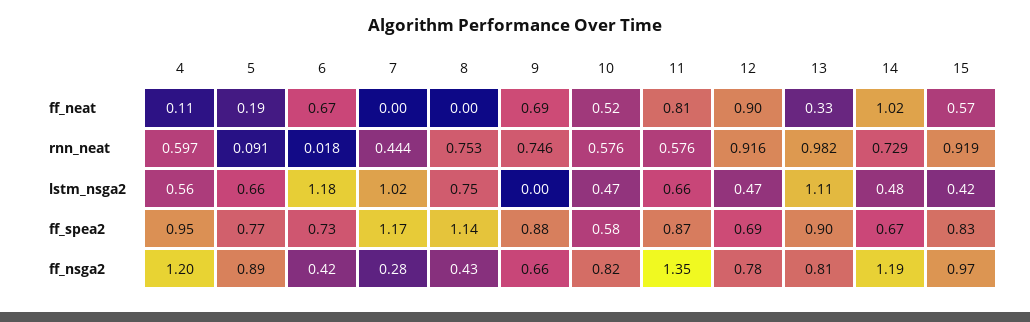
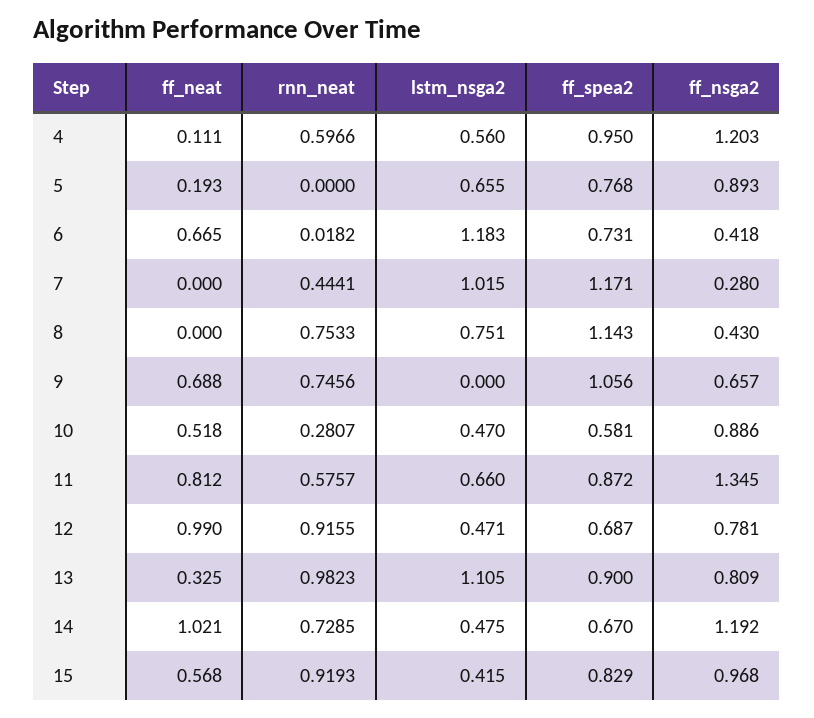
  {
    "4": {
      "ff_neat": 0.111,
      "rnn_neat": 0.5966,
      "lstm_nsga2": 0.56,
      "ff_spea2": 0.95,
      "ff_nsga2": 1.203
    },
    "5": {
      "ff_neat": 0.193,
-     "rnn_neat": 0.091,
+     "rnn_neat": 0,
      "lstm_nsga2": 0.655,
      "ff_spea2": 0.768,
      "ff_nsga2": 0.893
    },
    "6": {
      "ff_neat": 0.665,
      "rnn_neat": 0.0182,
      "lstm_nsga2": 1.183,
      "ff_spea2": 0.731,
      "ff_nsga2": 0.418
    },
    "7": {
      "ff_neat": 0,
      "rnn_neat": 0.4441,
      "lstm_nsga2": 1.015,
      "ff_spea2": 1.171,
      "ff_nsga2": 0.28
    },
    "8": {
      "ff_neat": 0,
      "rnn_neat": 0.7533,
      "lstm_nsga2": 0.751,
      "ff_spea2": 1.143,
      "ff_nsga2": 0.43
    },
    "9": {
      "ff_neat": 0.688,
      "rnn_neat": 0.7456,
      "lstm_nsga2": 0,
-     "ff_spea2": 0.88,
+     "ff_spea2": 1.056,
      "ff_nsga2": 0.657
    },
    "10": {
      "ff_neat": 0.518,
-     "rnn_neat": 0.576,
+     "rnn_neat": 0.2807,
      "lstm_nsga2": 0.47,
      "ff_spea2": 0.581,
-     "ff_nsga2": 0.82
+     "ff_nsga2": 0.886
    },
    "11": {
      "ff_neat": 0.812,
      "rnn_neat": 0.5757,
      "lstm_nsga2": 0.66,
      "ff_spea2": 0.872,
      "ff_nsga2": 1.345
    },
    "12": {
-     "ff_neat": 0.9,
+     "ff_neat": 0.99,
      "rnn_neat": 0.9155,
      "lstm_nsga2": 0.471,
      "ff_spea2": 0.687,
      "ff_nsga2": 0.781
    },
    "13": {
      "ff_neat": 0.325,
      "rnn_neat": 0.9823,
      "lstm_nsga2": 1.105,
      "ff_spea2": 0.9,
      "ff_nsga2": 0.809
    },
    "14": {
      "ff_neat": 1.021,
      "rnn_neat": 0.7285,
      "lstm_nsga2": 0.475,
      "ff_spea2": 0.67,
      "ff_nsga2": 1.192
    },
    "15": {
      "ff_neat": 0.568,
      "rnn_neat": 0.9193,
      "lstm_nsga2": 0.415,
      "ff_spea2": 0.829,
      "ff_nsga2": 0.968
    }
  }

